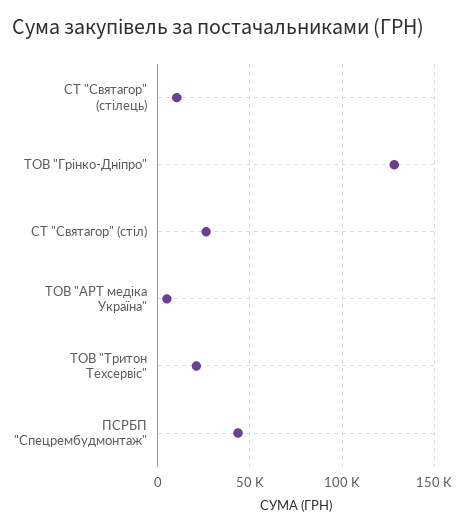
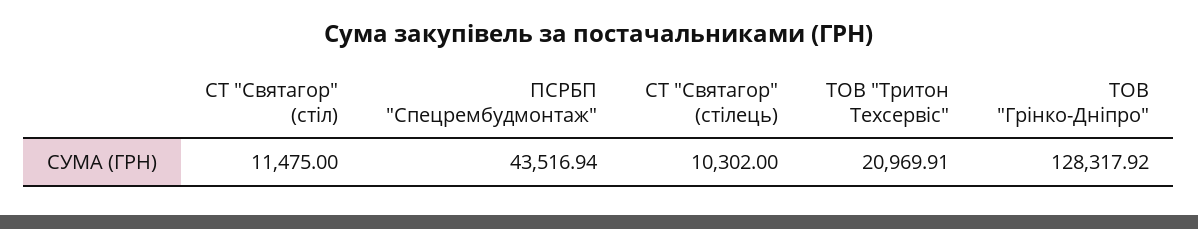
  {
    "СТ \"Святагор\" (стілець)": 10302,
    "ТОВ \"Грінко-Дніпро\"": 128317.92,
-   "СТ \"Святагор\" (стіл)": 25000,
+   "СТ \"Святагор\" (стіл)": 11475,
-   "ТОВ \"АРТ медіка Україна\"": 5000,
    "ТОВ \"Тритон Техсервіс\"": 20969.91,
    "ПСРБП \"Спецрембудмонтаж\"": 43516.94
  }

